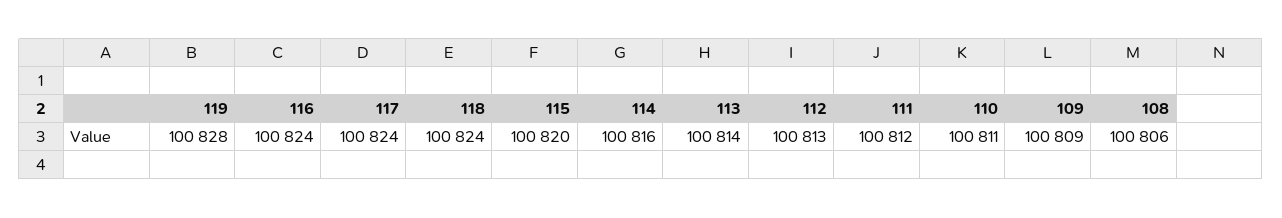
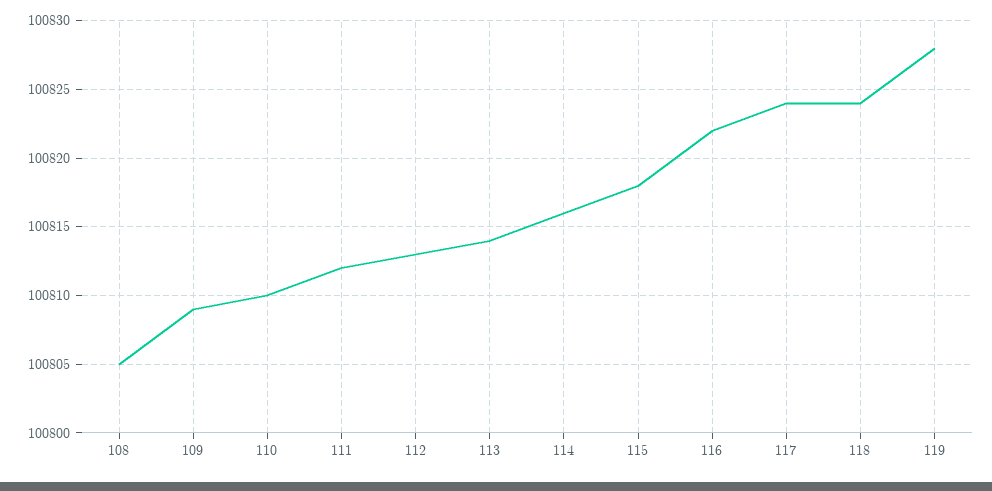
  {
    "119": 100828,
-   "116": 100824,
+   "116": 100822,
    "117": 100824,
    "118": 100824,
-   "115": 100820,
+   "115": 100818,
    "114": 100816,
    "113": 100814,
    "112": 100813,
    "111": 100812,
-   "110": 100811,
+   "110": 100810,
    "109": 100809,
-   "108": 100806
+   "108": 100805
  }

